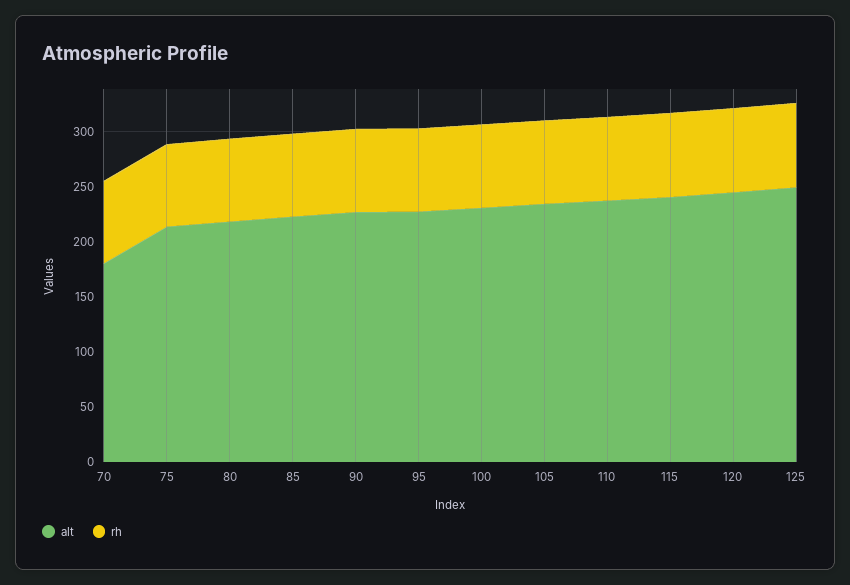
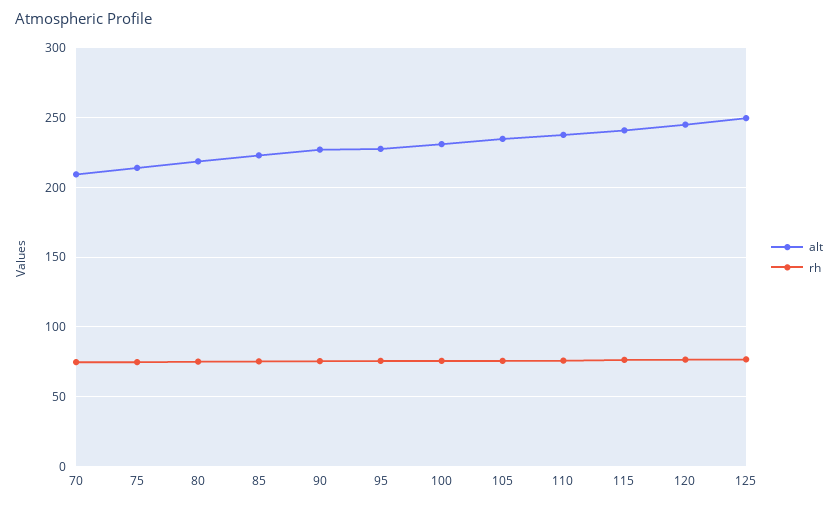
  {
    "alt": {
-     "70": 180,
+     "70": 210,
      "75": 215,
      "80": 220,
      "85": 225,
      "90": 225,
      "95": 230,
      "100": 230,
      "105": 235,
      "110": 240,
      "115": 240,
      "120": 245,
      "125": 250
    },
    "rh": {
      "70": 75,
      "75": 75,
      "80": 75,
      "85": 75,
      "90": 75,
      "95": 75,
      "100": 75,
      "105": 75,
      "110": 75,
      "115": 75,
      "120": 75,
      "125": 75
    }
  }

